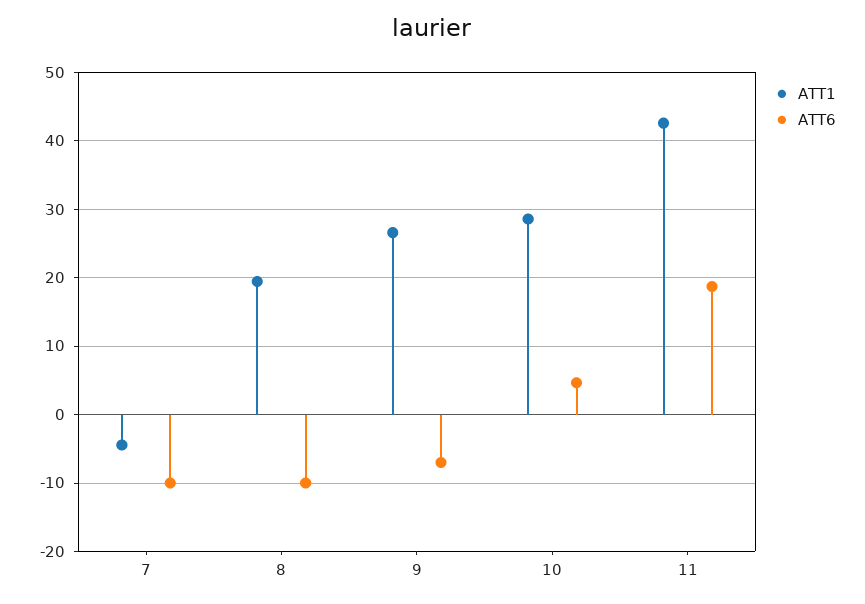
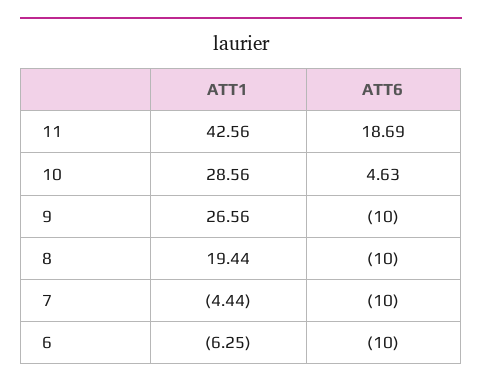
  {
    "ATT1": {
      "7": -4.44,
      "8": 19.44,
      "9": 26.56,
      "10": 28.56,
-     "11": 42.56
+     "11": 42.56,
+     "6": -6.25
    },
    "ATT6": {
      "7": -10,
      "8": -10,
-     "9": -7,
+     "9": -10,
      "10": 4.63,
-     "11": 18.69
+     "11": 18.69,
+     "6": -10
    }
  }

